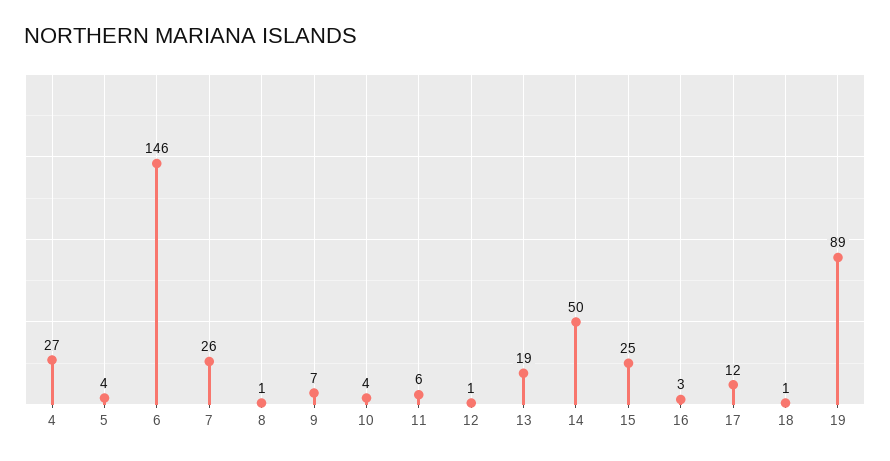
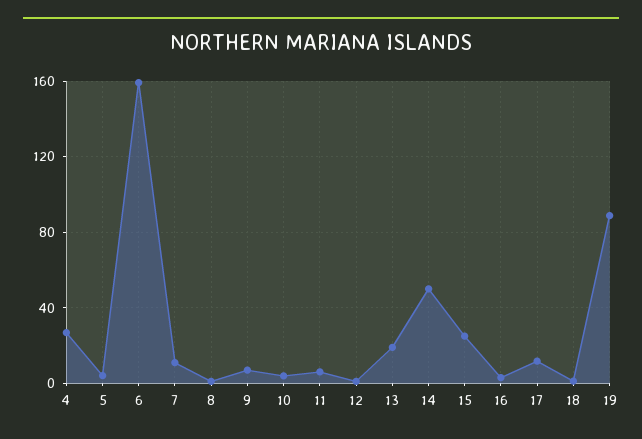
  {
    "4": 27,
    "5": 4,
-   "6": 146,
+   "6": 160,
-   "7": 26,
+   "7": 10,
    "8": 1,
    "9": 7,
    "10": 4,
    "11": 6,
    "12": 1,
    "13": 19,
    "14": 50,
    "15": 25,
    "16": 3,
    "17": 12,
    "18": 1,
    "19": 89
  }

